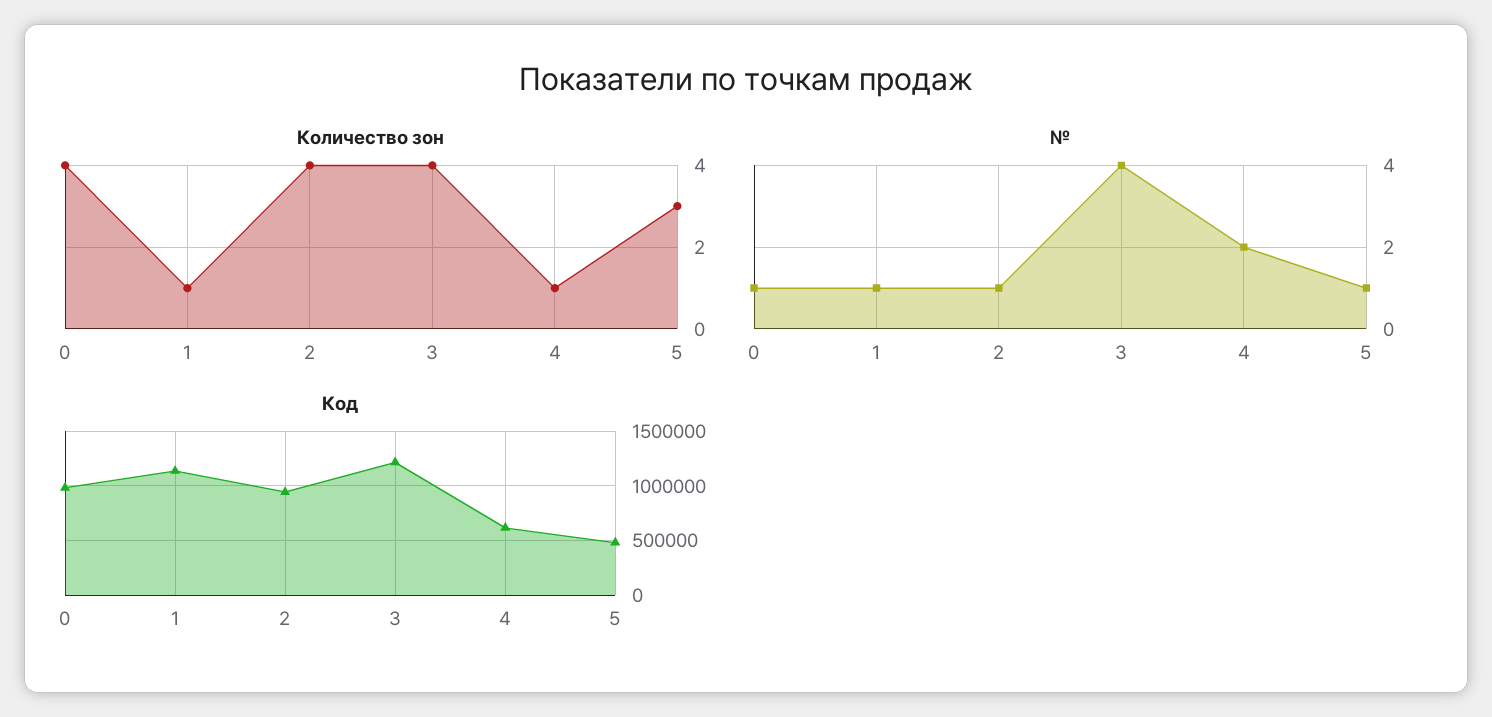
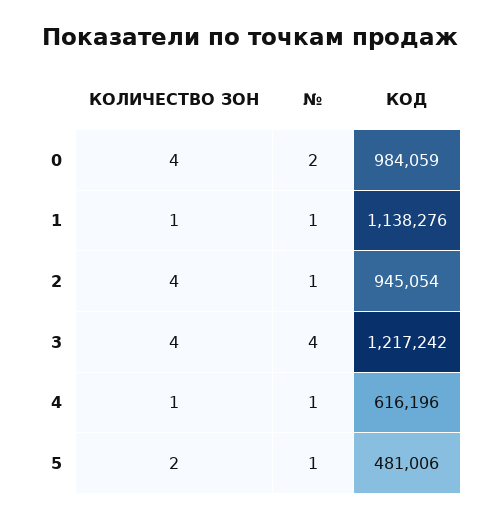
  {
    "Количество зон": {
      "0": 4,
      "1": 1,
      "2": 4,
      "3": 4,
      "4": 1,
-     "5": 3
+     "5": 2
    },
    "№": {
-     "0": 1,
+     "0": 2,
      "1": 1,
      "2": 1,
      "3": 4,
-     "4": 2,
+     "4": 1,
      "5": 1
    },
    "Код": {
      "0": 984059,
      "1": 1138276,
      "2": 945054,
      "3": 1217242,
      "4": 616196,
      "5": 481006
    }
  }

